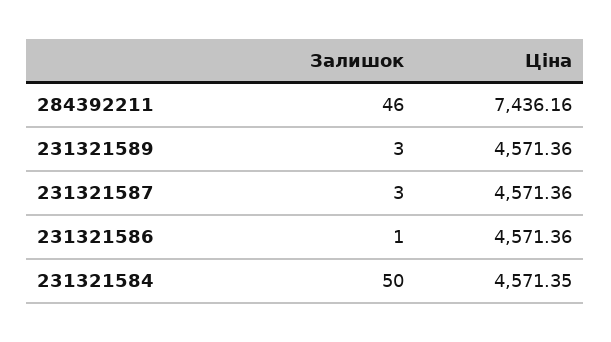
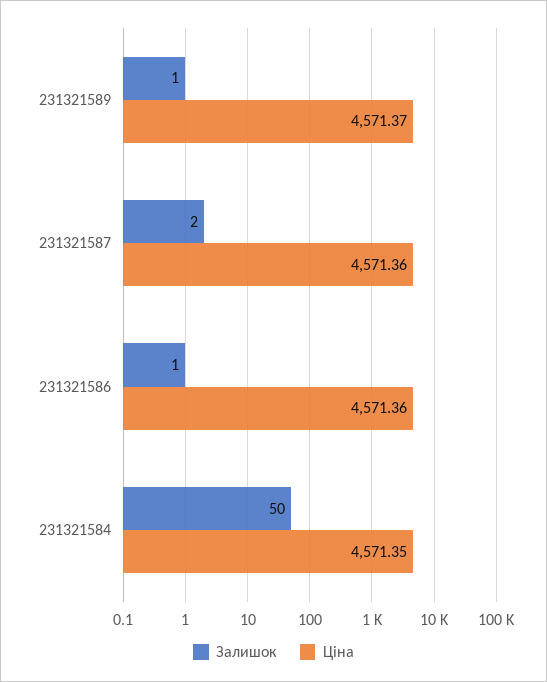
  {
    "Залишок": {
-     "284392211": 46,
-     "231321589": 3,
+     "231321589": 1,
-     "231321587": 3,
+     "231321587": 2,
      "231321586": 1,
      "231321584": 50
    },
    "Ціна": {
-     "284392211": 7436.16,
-     "231321589": 4571.36,
+     "231321589": 4571.37,
      "231321587": 4571.36,
      "231321586": 4571.36,
      "231321584": 4571.35
    }
  }

